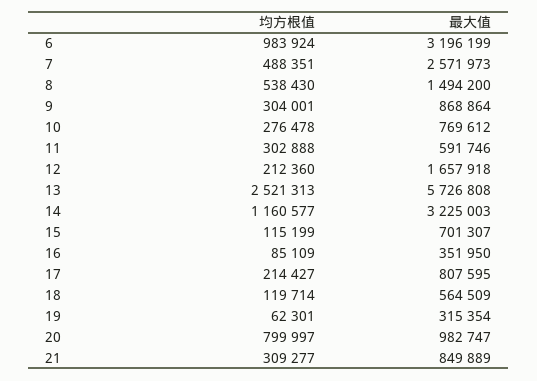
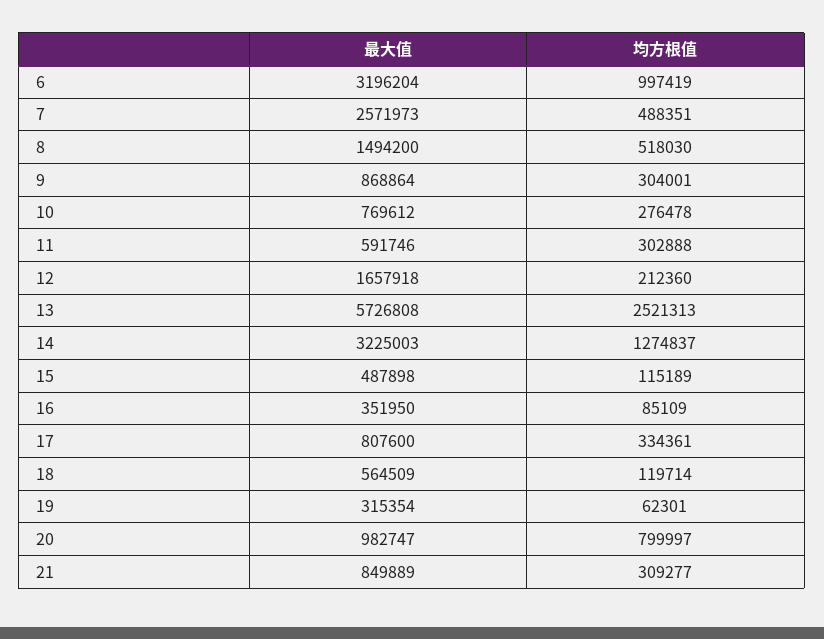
  {
    "均方根值": {
-     "6": 983924,
+     "6": 997419,
      "7": 488351,
-     "8": 538430,
+     "8": 518030,
      "9": 304001,
      "10": 276478,
      "11": 302888,
      "12": 212360,
      "13": 2521313,
-     "14": 1160577,
+     "14": 1274837,
-     "15": 115199,
+     "15": 115189,
      "16": 85109,
-     "17": 214427,
+     "17": 334361,
      "18": 119714,
      "19": 62301,
      "20": 799997,
      "21": 309277
    },
    "最大值": {
-     "6": 3196199,
+     "6": 3196204,
      "7": 2571973,
      "8": 1494200,
      "9": 868864,
      "10": 769612,
      "11": 591746,
      "12": 1657918,
      "13": 5726808,
      "14": 3225003,
-     "15": 701307,
+     "15": 487898,
      "16": 351950,
-     "17": 807595,
+     "17": 807600,
      "18": 564509,
      "19": 315354,
      "20": 982747,
      "21": 849889
    }
  }

